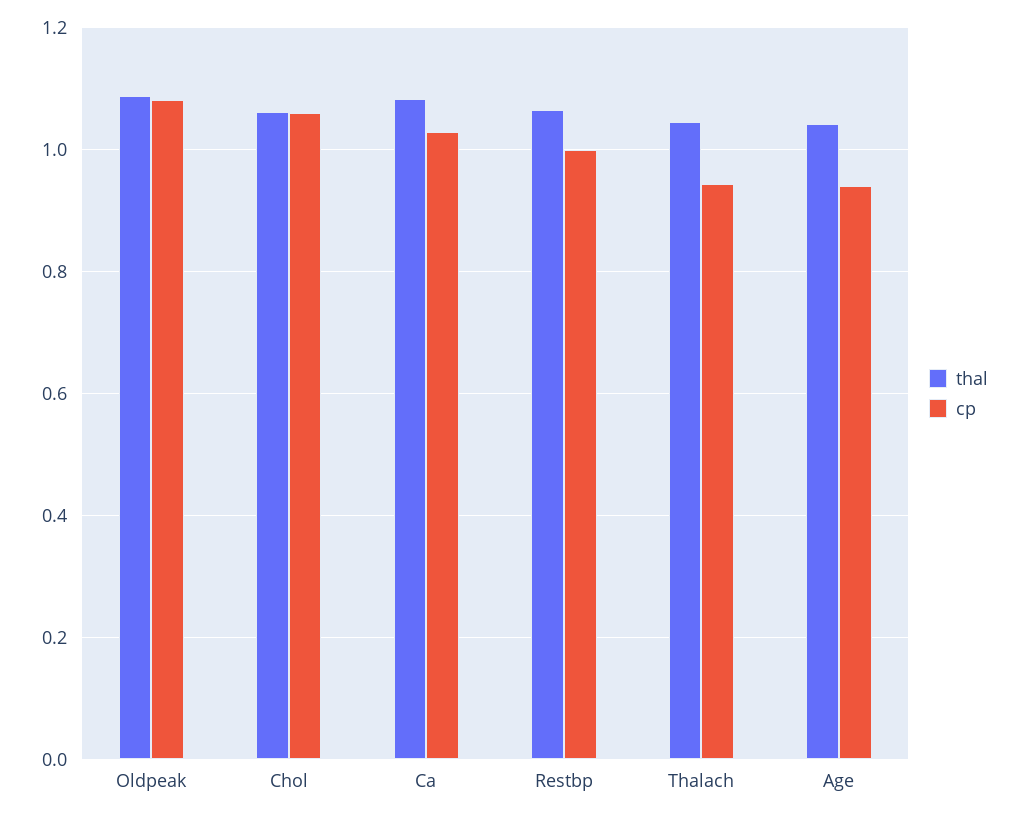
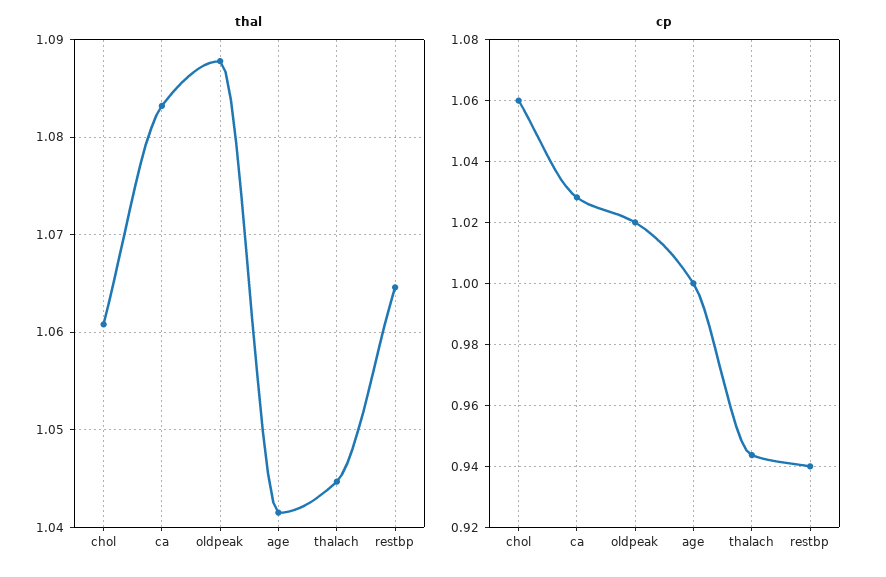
  {
    "thal": {
      "Oldpeak": 1.088,
      "Chol": 1.061,
      "Ca": 1.083,
      "Restbp": 1.065,
      "Thalach": 1.045,
      "Age": 1.042
    },
    "cp": {
-     "Oldpeak": 1.08,
+     "Oldpeak": 1.02,
      "Chol": 1.06,
      "Ca": 1.028,
-     "Restbp": 1,
+     "Restbp": 0.94,
      "Thalach": 0.944,
-     "Age": 0.94
+     "Age": 1
    }
  }

